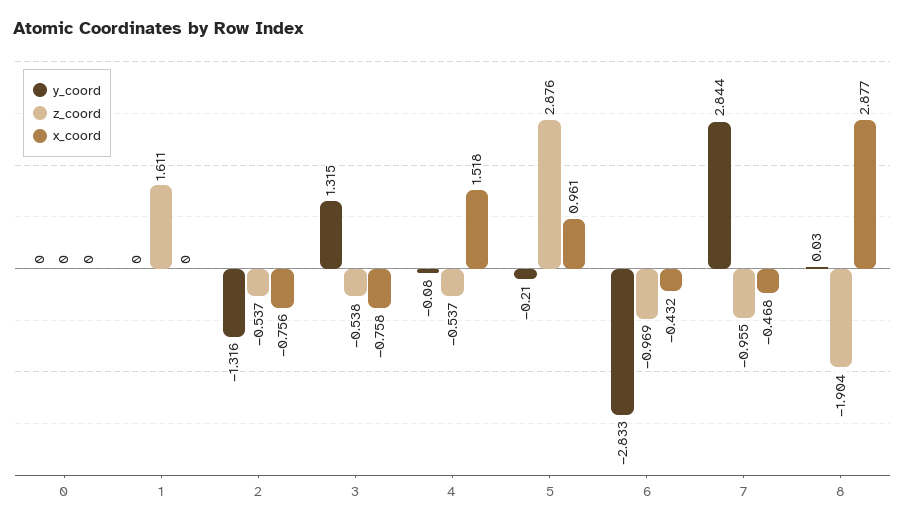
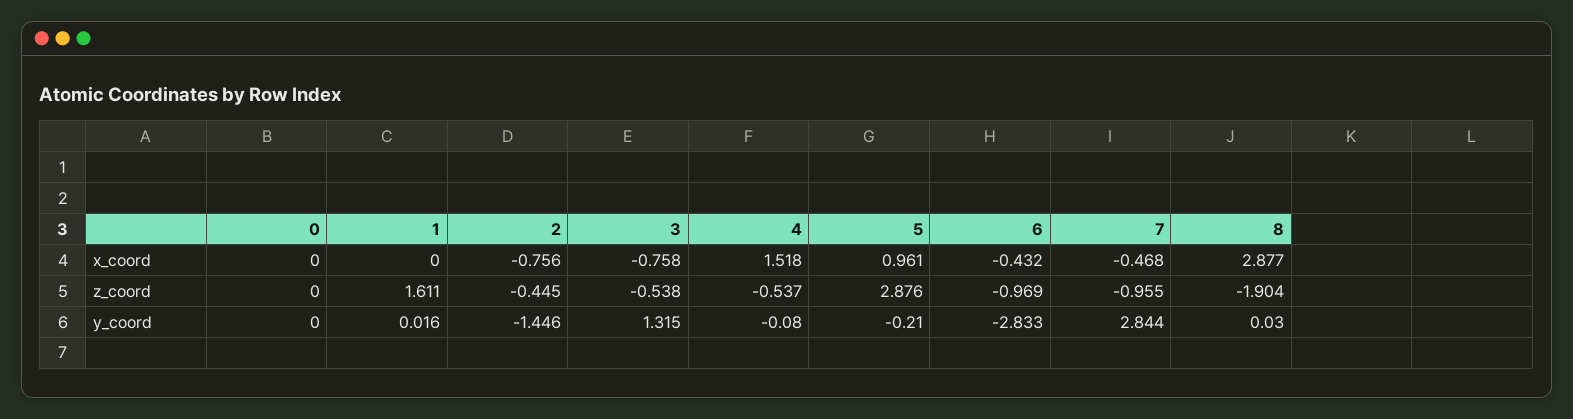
  {
    "y_coord": {
      "0": 0,
-     "1": 0,
+     "1": 0.016,
-     "2": -1.316,
+     "2": -1.446,
      "3": 1.315,
      "4": -0.08,
      "5": -0.21,
      "6": -2.833,
      "7": 2.844,
      "8": 0.03
    },
    "z_coord": {
      "0": 0,
      "1": 1.611,
-     "2": -0.537,
+     "2": -0.445,
      "3": -0.538,
      "4": -0.537,
      "5": 2.876,
      "6": -0.969,
      "7": -0.955,
      "8": -1.904
    },
    "x_coord": {
      "0": 0,
      "1": 0,
      "2": -0.756,
      "3": -0.758,
      "4": 1.518,
      "5": 0.961,
      "6": -0.432,
      "7": -0.468,
      "8": 2.877
    }
  }

